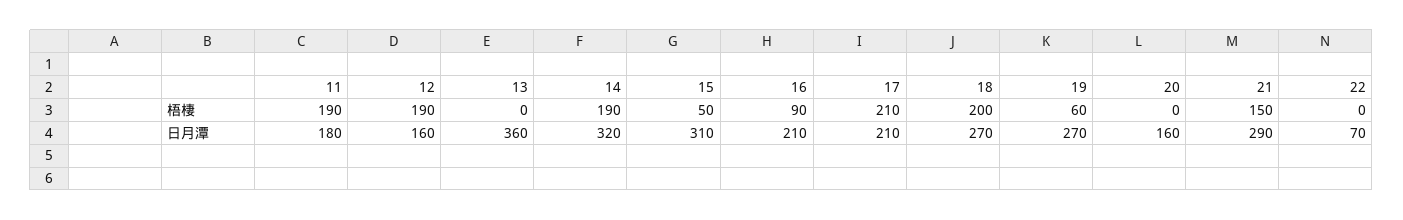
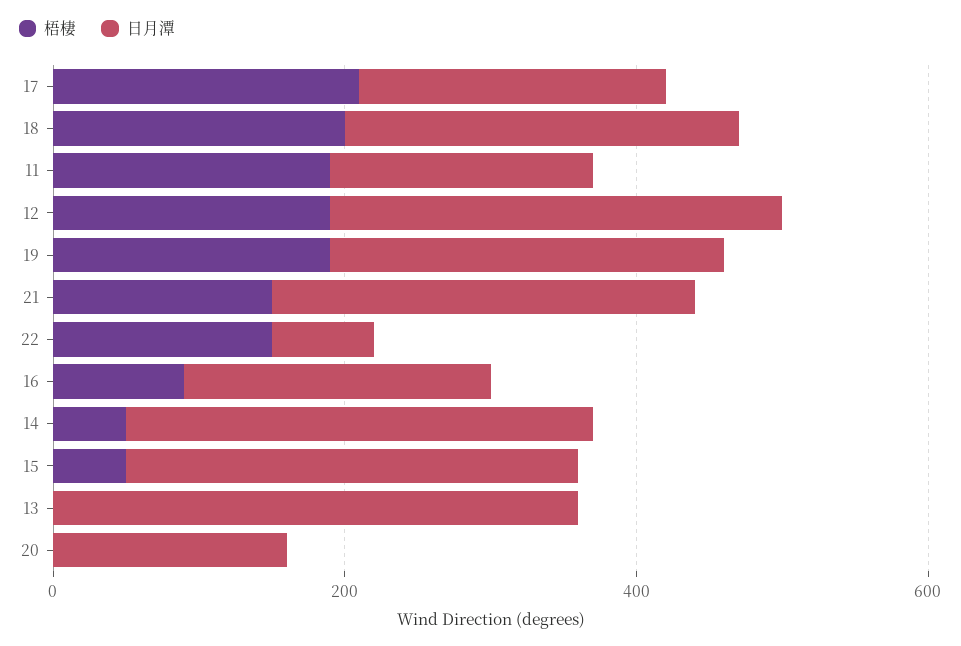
  {
    "梧棲": {
      "11": 190,
      "12": 190,
      "13": 0,
-     "14": 190,
+     "14": 50,
      "15": 50,
      "16": 90,
      "17": 210,
      "18": 200,
-     "19": 60,
+     "19": 200,
      "20": 0,
      "21": 150,
-     "22": 0
+     "22": 150
    },
    "日月潭": {
      "11": 180,
-     "12": 160,
+     "12": 300,
      "13": 360,
      "14": 320,
      "15": 310,
      "16": 210,
      "17": 210,
      "18": 270,
      "19": 270,
      "20": 160,
      "21": 290,
      "22": 70
    }
  }

